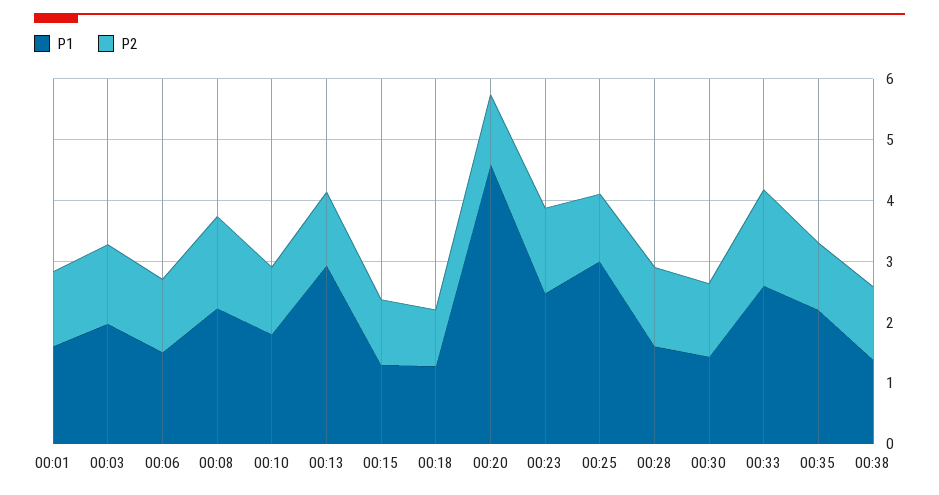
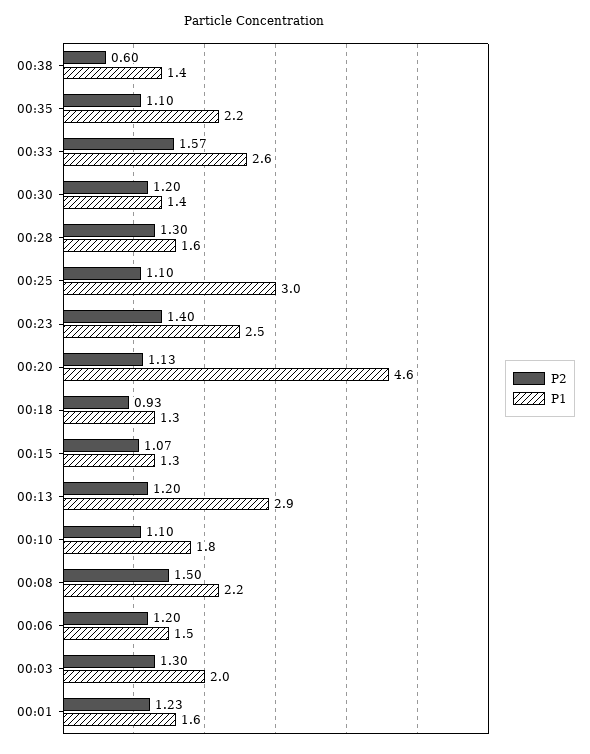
  {
    "P1": {
      "00:01": 1.6,
      "00:03": 2,
      "00:06": 1.5,
      "00:08": 2.2,
      "00:10": 1.8,
      "00:13": 2.9,
      "00:15": 1.3,
      "00:18": 1.3,
      "00:20": 4.6,
      "00:23": 2.5,
      "00:25": 3,
      "00:28": 1.6,
      "00:30": 1.4,
      "00:33": 2.6,
      "00:35": 2.2,
      "00:38": 1.4
    },
    "P2": {
      "00:01": 1.23,
      "00:03": 1.3,
      "00:06": 1.2,
      "00:08": 1.5,
      "00:10": 1.1,
      "00:13": 1.2,
      "00:15": 1.07,
      "00:18": 0.93,
      "00:20": 1.13,
      "00:23": 1.4,
      "00:25": 1.1,
      "00:28": 1.3,
      "00:30": 1.2,
      "00:33": 1.57,
      "00:35": 1.1,
-     "00:38": 1.2
+     "00:38": 0.6
    }
  }

